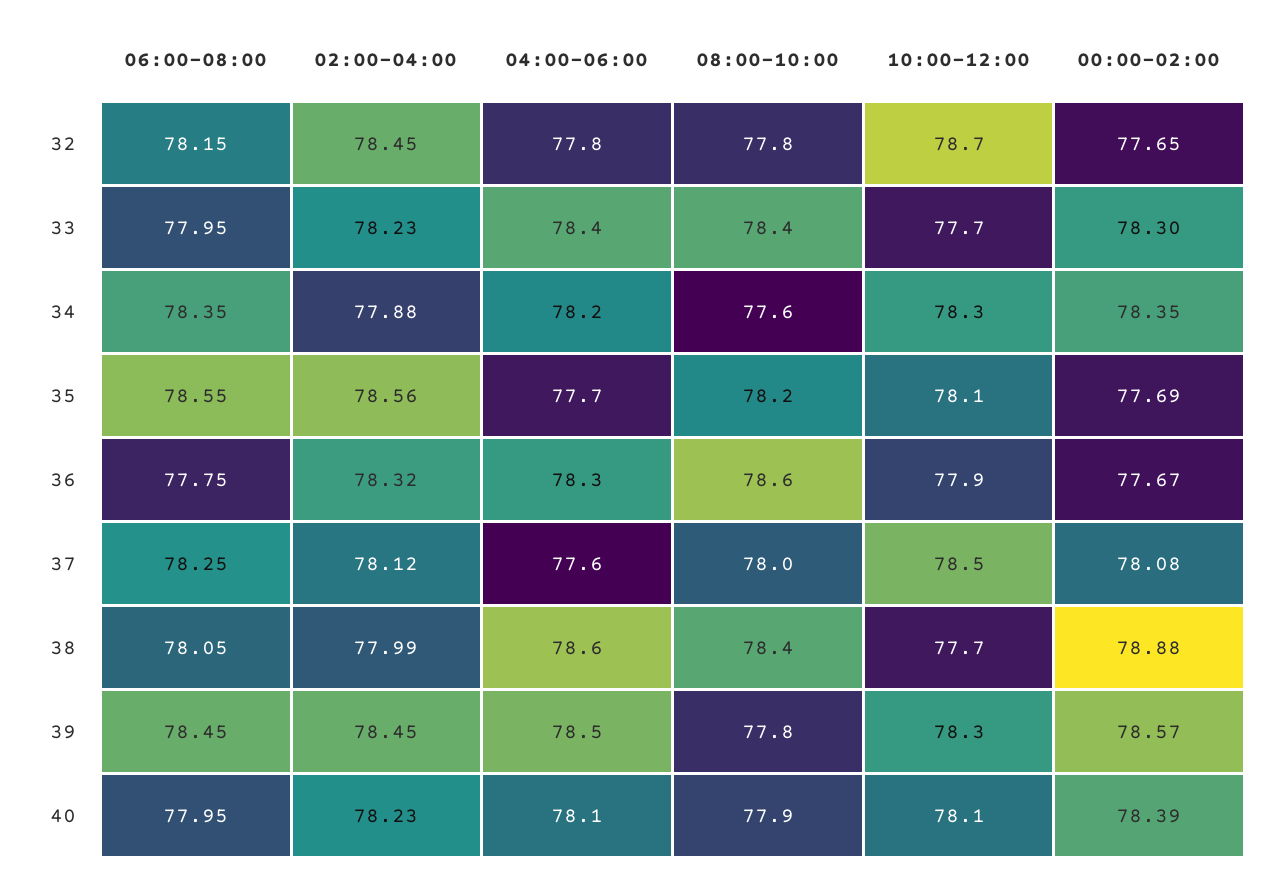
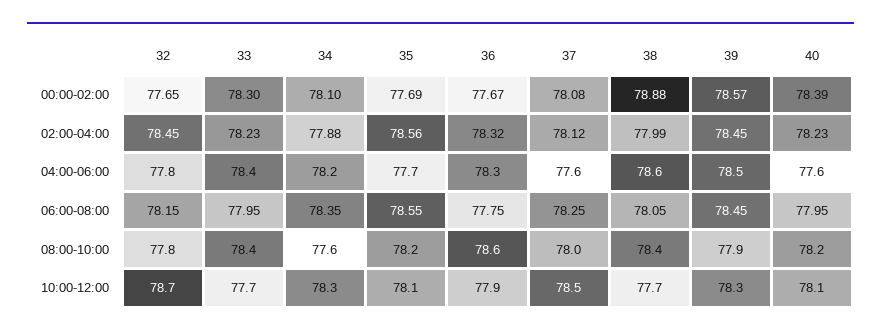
  {
    "06:00-08:00": {
      "32": 78.15,
      "33": 77.95,
      "34": 78.35,
      "35": 78.55,
      "36": 77.75,
      "37": 78.25,
      "38": 78.05,
      "39": 78.45,
      "40": 77.95
    },
    "02:00-04:00": {
      "32": 78.45,
      "33": 78.23,
      "34": 77.88,
      "35": 78.56,
      "36": 78.32,
      "37": 78.12,
      "38": 77.99,
      "39": 78.45,
      "40": 78.23
    },
    "04:00-06:00": {
      "32": 77.8,
      "33": 78.4,
      "34": 78.2,
      "35": 77.7,
      "36": 78.3,
      "37": 77.6,
      "38": 78.6,
      "39": 78.5,
-     "40": 78.1
+     "40": 77.6
    },
    "08:00-10:00": {
      "32": 77.8,
      "33": 78.4,
      "34": 77.6,
      "35": 78.2,
      "36": 78.6,
      "37": 78,
      "38": 78.4,
-     "39": 77.8,
+     "39": 77.9,
-     "40": 77.9
+     "40": 78.2
    },
    "10:00-12:00": {
      "32": 78.7,
      "33": 77.7,
      "34": 78.3,
      "35": 78.1,
      "36": 77.9,
      "37": 78.5,
      "38": 77.7,
      "39": 78.3,
      "40": 78.1
    },
    "00:00-02:00": {
      "32": 77.65,
      "33": 78.3,
-     "34": 78.35,
+     "34": 78.1,
      "35": 77.69,
      "36": 77.67,
      "37": 78.08,
      "38": 78.88,
      "39": 78.57,
      "40": 78.39
    }
  }

